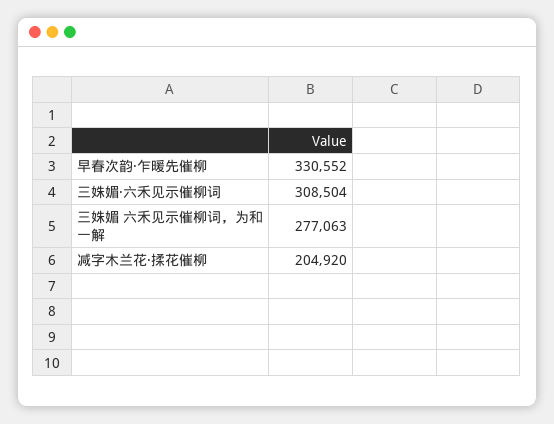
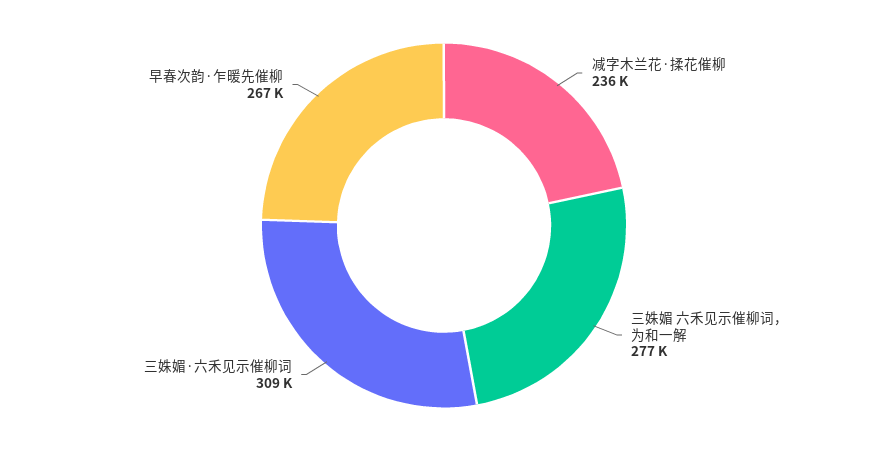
  {
-   "早春次韵·乍暖先催柳": 330552,
+   "早春次韵·乍暖先催柳": 267000,
    "三姝媚·六禾见示催柳词": 308504,
    "三姝媚 六禾见示催柳词，为和一解": 277063,
-   "减字木兰花·揉花催柳": 204920
+   "减字木兰花·揉花催柳": 236000
  }

